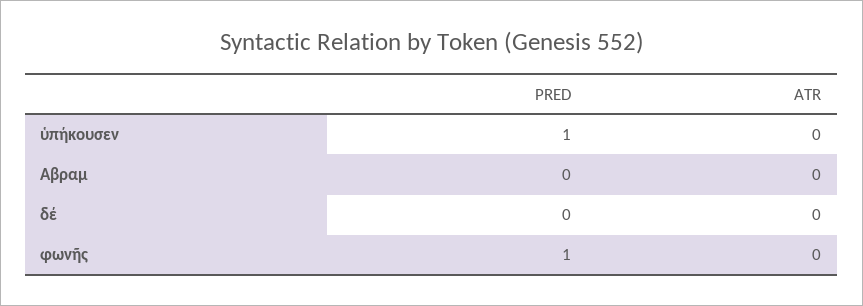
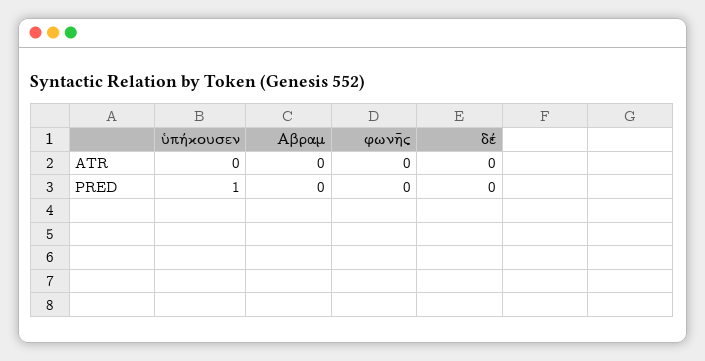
  {
    "PRED": {
      "ὑπήκουσεν": 1,
      "Αβραμ": 0,
      "δέ": 0,
-     "φωνῆς": 1
+     "φωνῆς": 0
    },
    "ATR": {
      "ὑπήκουσεν": 0,
      "Αβραμ": 0,
      "δέ": 0,
      "φωνῆς": 0
    }
  }

